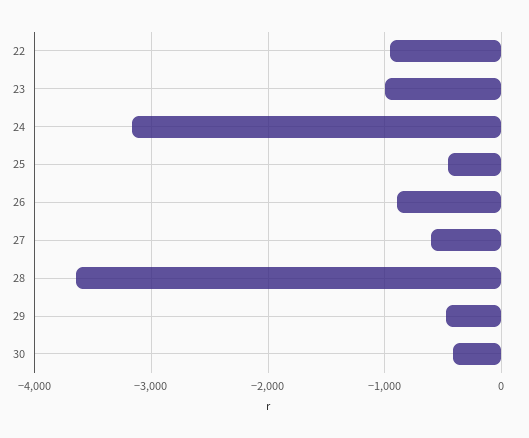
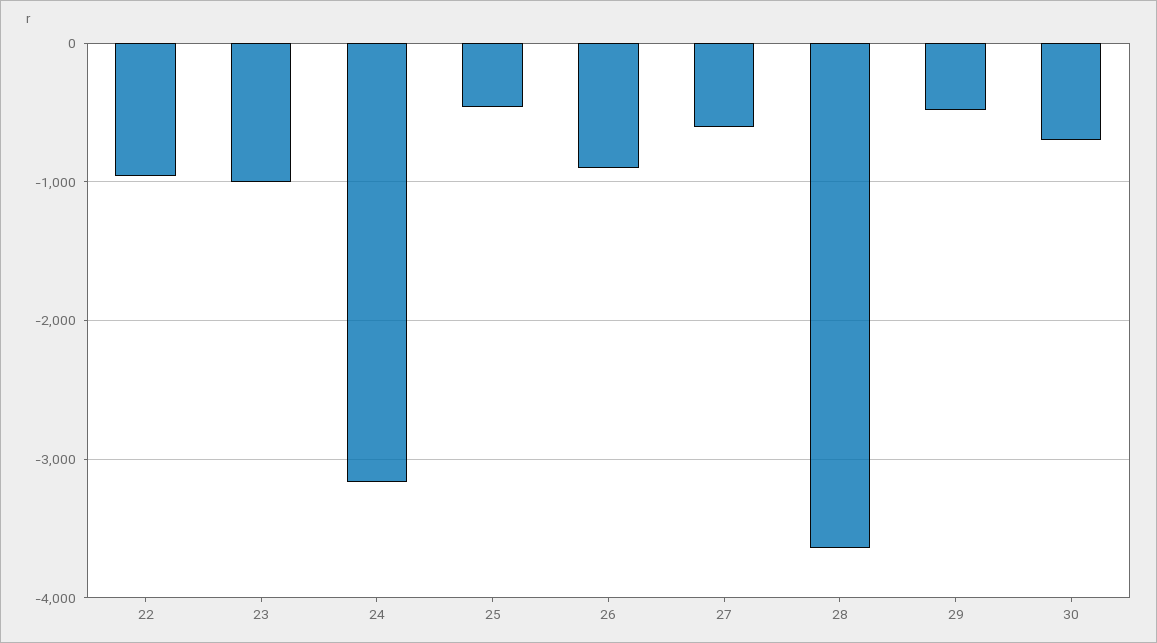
  {
    "22": -1000,
    "23": -1000,
    "24": -3200,
    "25": -500,
    "26": -900,
    "27": -600,
    "28": -3600,
    "29": -500,
-   "30": -400
+   "30": -700
  }

